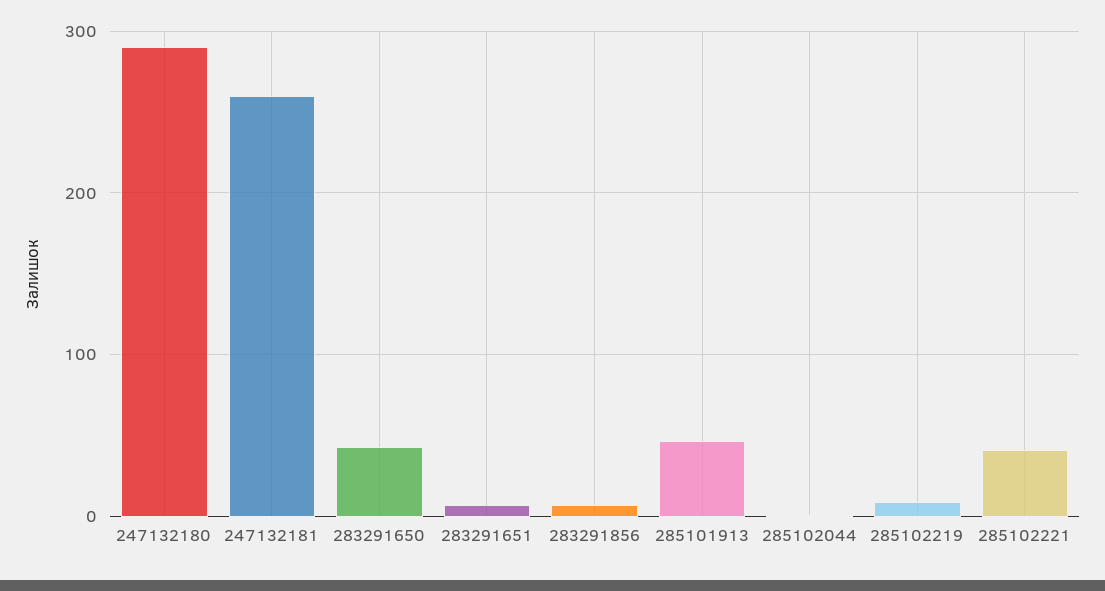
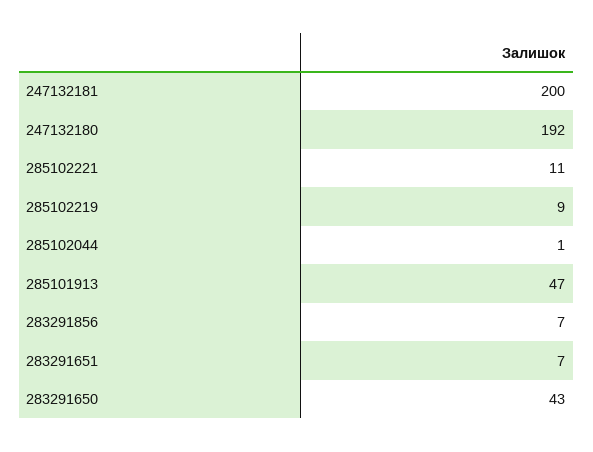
  {
-   "247132180": 290,
+   "247132180": 192,
-   "247132181": 260,
+   "247132181": 200,
    "283291650": 43,
    "283291651": 7,
    "283291856": 7,
    "285101913": 47,
    "285102044": 1,
    "285102219": 9,
-   "285102221": 40
+   "285102221": 11
  }

